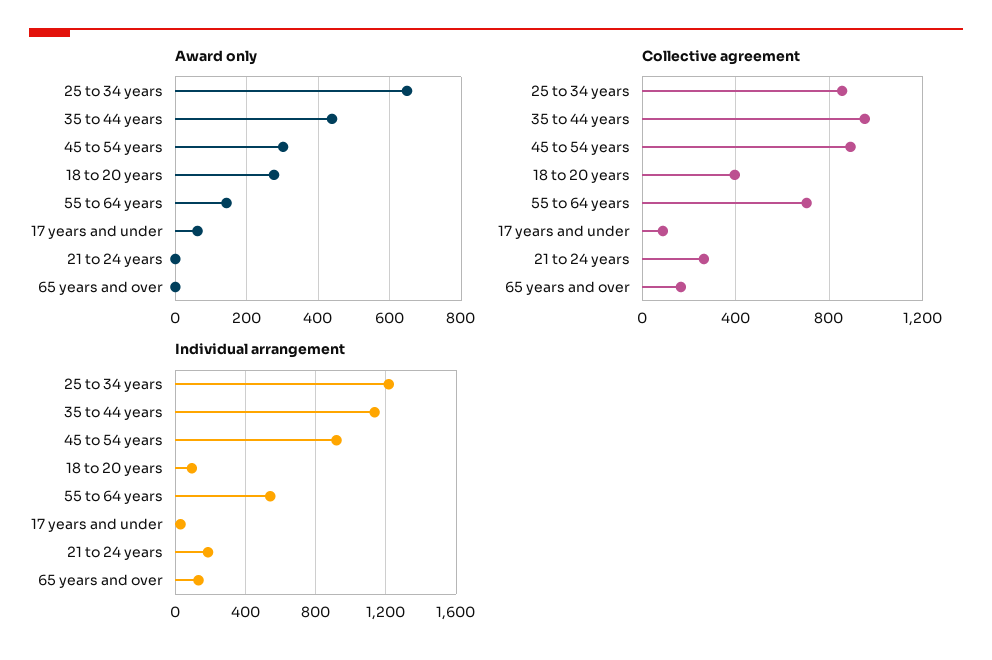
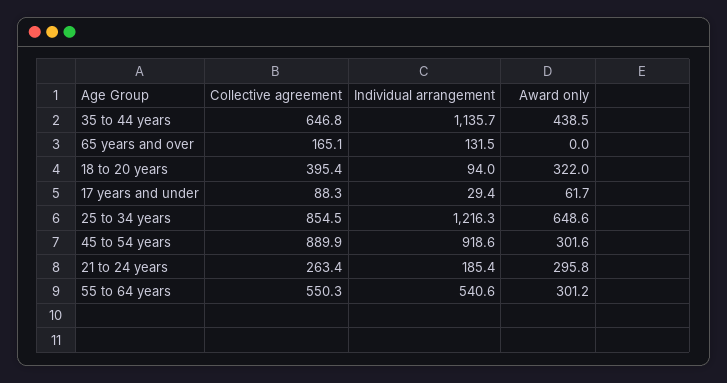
  {
    "Award only": {
      "25 to 34 years": 648.6,
      "35 to 44 years": 438.5,
      "45 to 54 years": 301.6,
-     "18 to 20 years": 280,
+     "18 to 20 years": 322,
-     "55 to 64 years": 140,
+     "55 to 64 years": 301.2,
      "17 years and under": 61.7,
-     "21 to 24 years": 0,
+     "21 to 24 years": 295.8,
      "65 years and over": 0
    },
    "Collective agreement": {
      "25 to 34 years": 854.5,
-     "35 to 44 years": 950,
+     "35 to 44 years": 646.8,
      "45 to 54 years": 889.9,
      "18 to 20 years": 395.4,
-     "55 to 64 years": 700,
+     "55 to 64 years": 550.3,
      "17 years and under": 88.3,
      "21 to 24 years": 263.4,
      "65 years and over": 165.1
    },
    "Individual arrangement": {
      "25 to 34 years": 1216.3,
      "35 to 44 years": 1135.7,
      "45 to 54 years": 918.6,
      "18 to 20 years": 94,
      "55 to 64 years": 540.6,
      "17 years and under": 29.4,
      "21 to 24 years": 185.4,
      "65 years and over": 131.5
    }
  }

